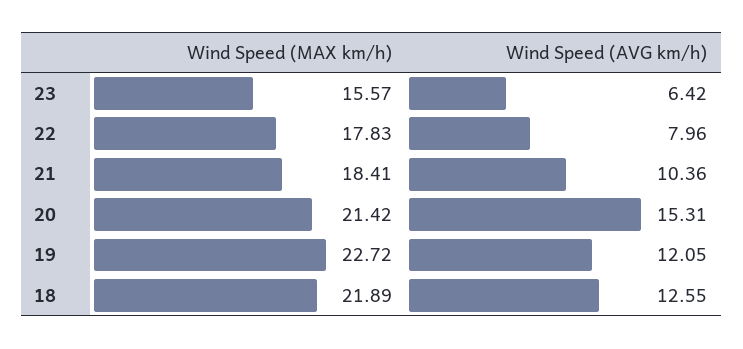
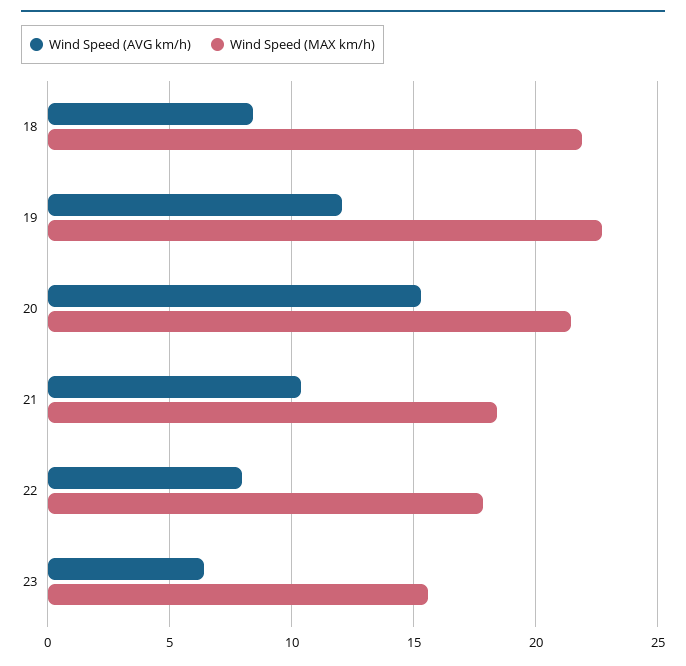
  {
    "Wind Speed (MAX km/h)": {
      "23": 15.57,
      "22": 17.83,
      "21": 18.41,
      "20": 21.42,
      "19": 22.72,
      "18": 21.89
    },
    "Wind Speed (AVG km/h)": {
      "23": 6.42,
      "22": 7.96,
      "21": 10.36,
      "20": 15.31,
      "19": 12.05,
-     "18": 12.55
+     "18": 8.5
    }
  }

